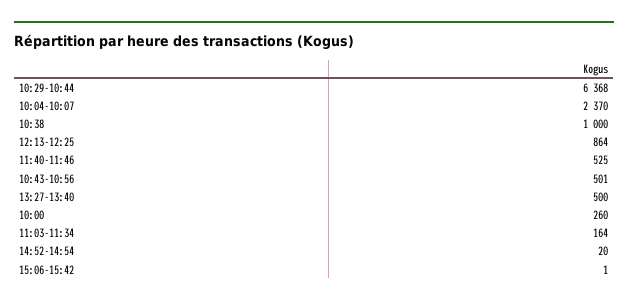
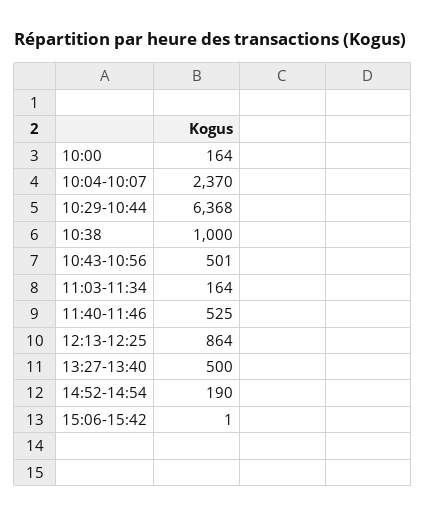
  {
    "10:29-10:44": 6368,
    "10:04-10:07": 2370,
    "10:38": 1000,
    "12:13-12:25": 864,
    "11:40-11:46": 525,
    "10:43-10:56": 501,
    "13:27-13:40": 500,
-   "10:00": 260,
+   "10:00": 164,
    "11:03-11:34": 164,
-   "14:52-14:54": 20,
+   "14:52-14:54": 190,
    "15:06-15:42": 1
  }

